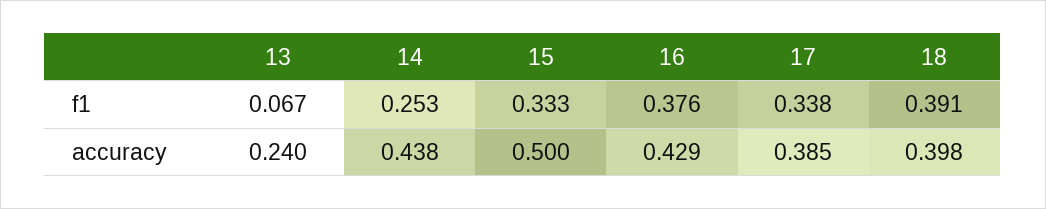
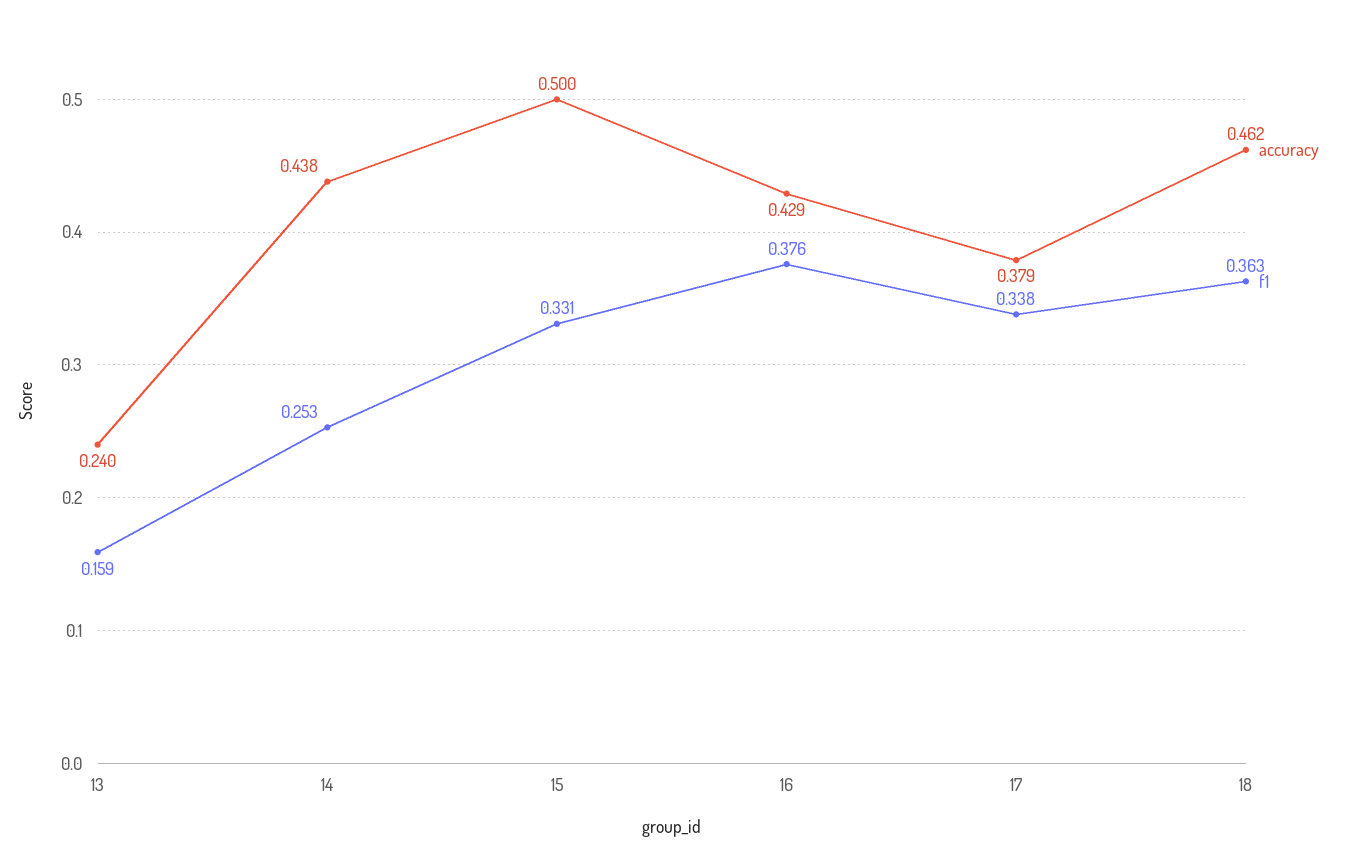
  {
    "f1": {
-     "13": 0.067,
+     "13": 0.159,
      "14": 0.253,
-     "15": 0.333,
+     "15": 0.331,
      "16": 0.376,
      "17": 0.338,
-     "18": 0.391
+     "18": 0.363
    },
    "accuracy": {
      "13": 0.24,
      "14": 0.438,
      "15": 0.5,
      "16": 0.429,
-     "17": 0.385,
+     "17": 0.379,
-     "18": 0.398
+     "18": 0.462
    }
  }

